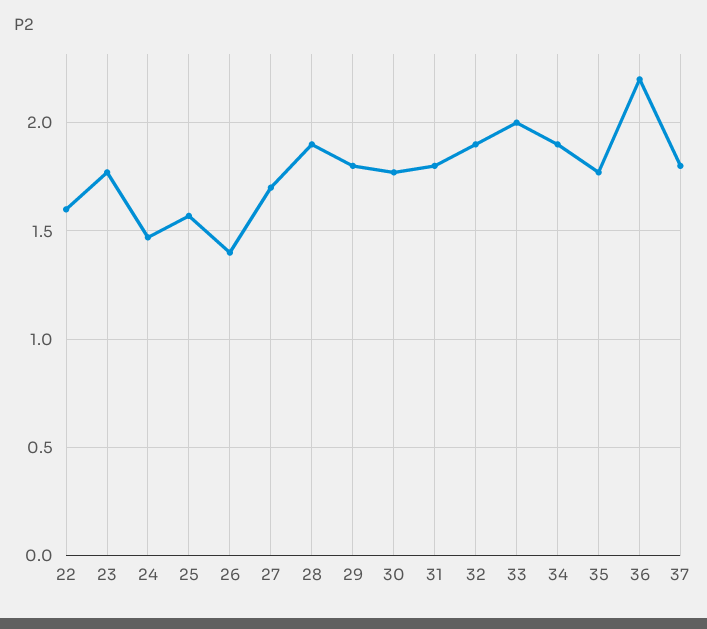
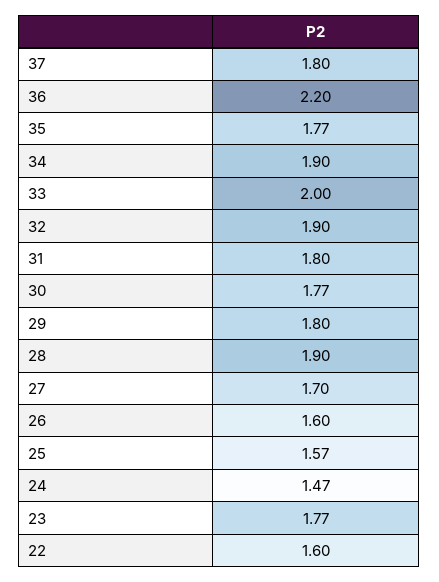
  {
    "22": 1.6,
    "23": 1.77,
    "24": 1.47,
    "25": 1.57,
-   "26": 1.4,
+   "26": 1.6,
    "27": 1.7,
    "28": 1.9,
    "29": 1.8,
    "30": 1.77,
    "31": 1.8,
    "32": 1.9,
    "33": 2,
    "34": 1.9,
    "35": 1.77,
    "36": 2.2,
    "37": 1.8
  }

